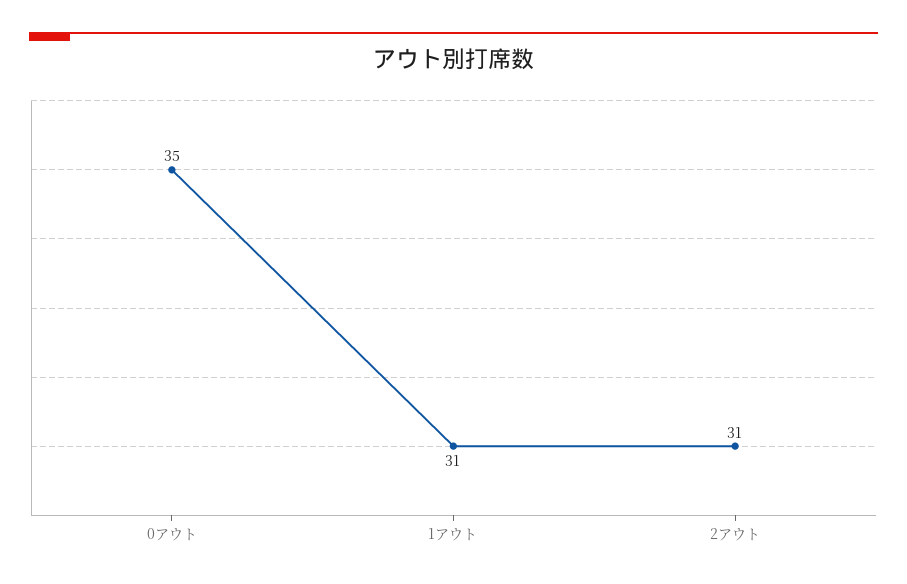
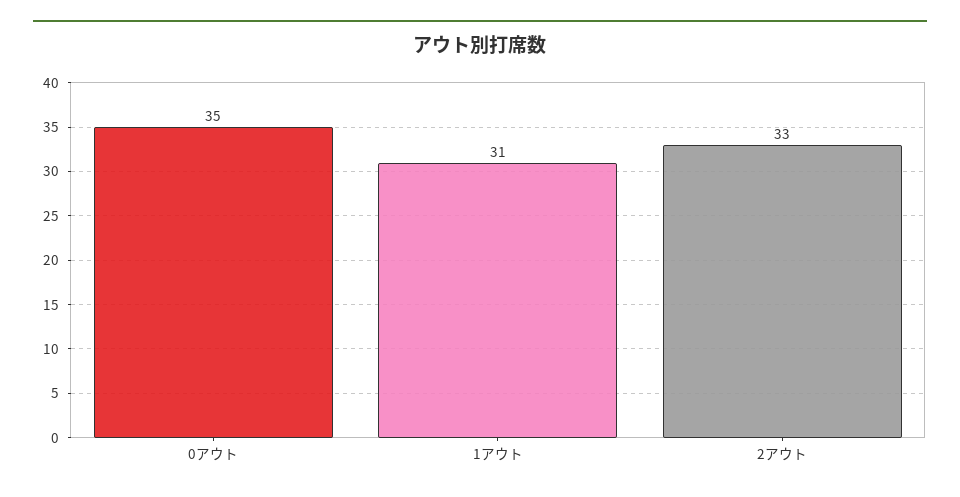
  {
    "0アウト": 35,
    "1アウト": 31,
-   "2アウト": 31
+   "2アウト": 33
  }

